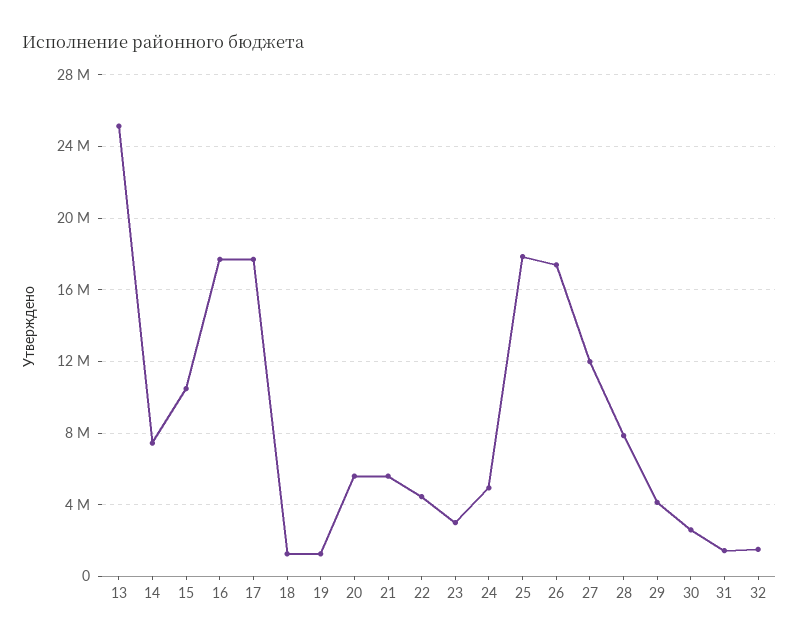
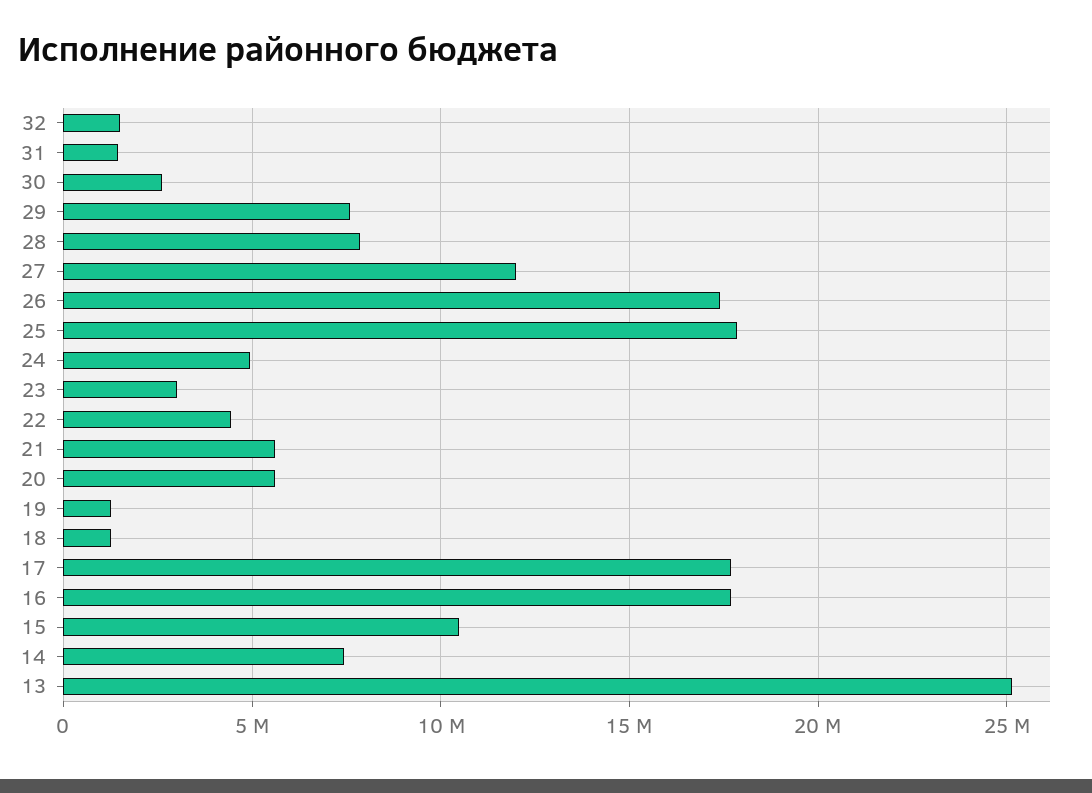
  {
    "13": 25000000,
    "14": 7500000,
    "15": 10500000,
    "16": 17500000,
    "17": 17500000,
    "18": 1500000,
    "19": 1500000,
    "20": 5500000,
    "21": 5500000,
    "22": 4500000,
    "23": 3000000,
    "24": 5000000,
    "25": 18000000,
    "26": 17500000,
    "27": 12000000,
    "28": 8000000,
-   "29": 4000000,
+   "29": 7500000,
    "30": 2500000,
    "31": 1500000,
    "32": 1500000
  }

